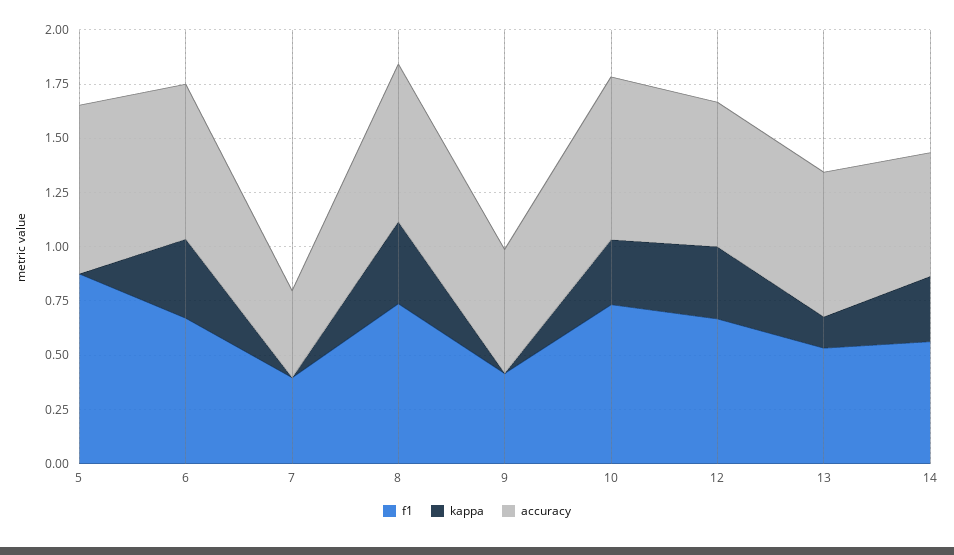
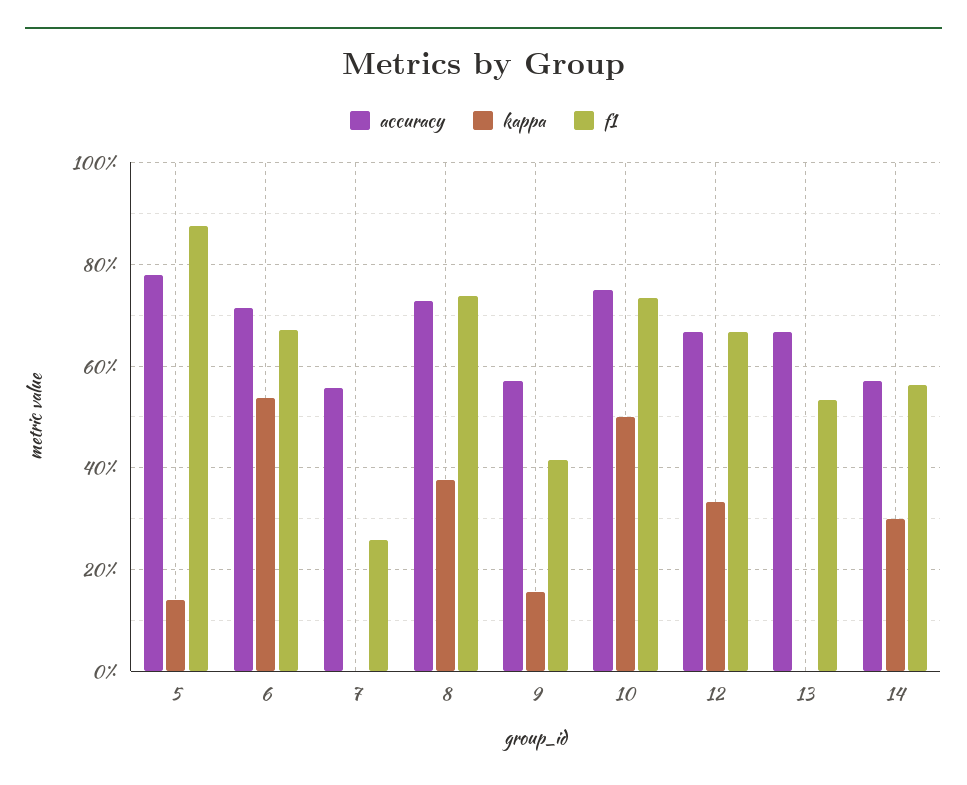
  {
    "f1": {
      "5": 0.88,
      "6": 0.68,
-     "7": 0.4,
+     "7": 0.26,
      "8": 0.74,
      "9": 0.42,
      "10": 0.74,
      "12": 0.66,
      "13": 0.54,
      "14": 0.56
    },
    "kappa": {
-     "5": 0,
+     "5": 0.14,
-     "6": 0.35,
+     "6": 0.54,
      "7": 0,
      "8": 0.38,
-     "9": 0,
+     "9": 0.16,
-     "10": 0.3,
+     "10": 0.5,
      "12": 0.34,
-     "13": 0.15,
+     "13": 0,
      "14": 0.3
    },
    "accuracy": {
      "5": 0.78,
      "6": 0.72,
-     "7": 0.4,
+     "7": 0.56,
      "8": 0.72,
      "9": 0.58,
      "10": 0.76,
      "12": 0.66,
      "13": 0.66,
      "14": 0.58
    }
  }

